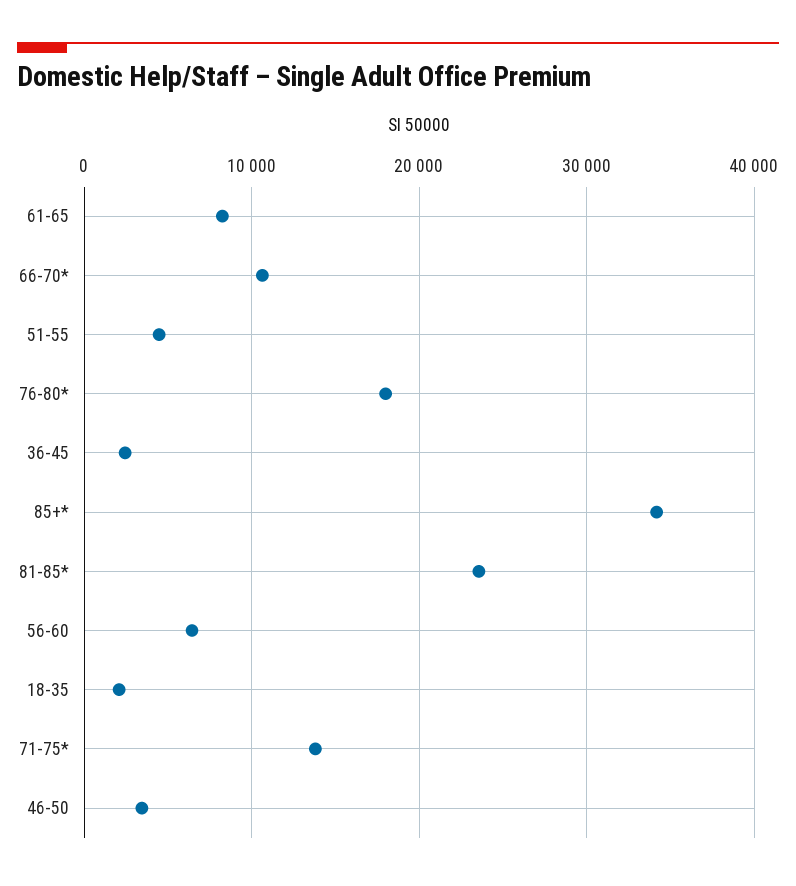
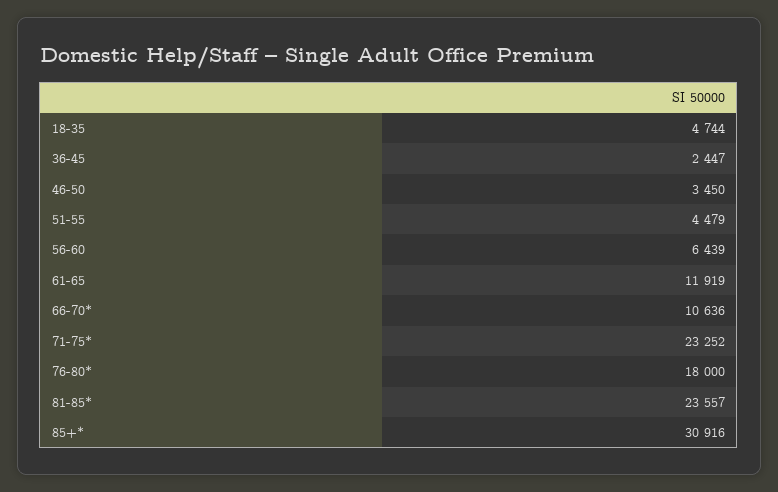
  {
-   "61-65": 8000,
+   "61-65": 11919,
    "66-70*": 10636,
    "51-55": 4479,
    "76-80*": 18000,
    "36-45": 2447,
-   "85+*": 34000,
+   "85+*": 30916,
    "81-85*": 23557,
    "56-60": 6439,
-   "18-35": 2000,
+   "18-35": 4744,
-   "71-75*": 14000,
+   "71-75*": 23252,
    "46-50": 3450
  }

